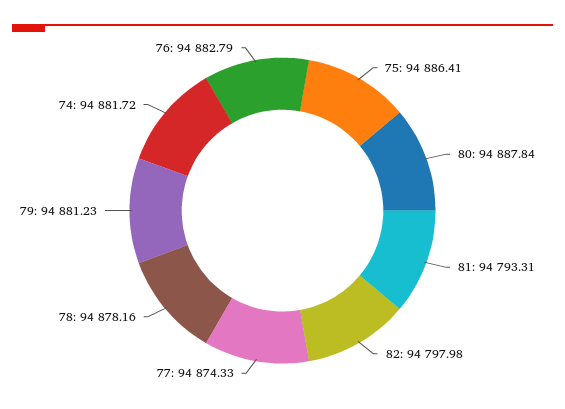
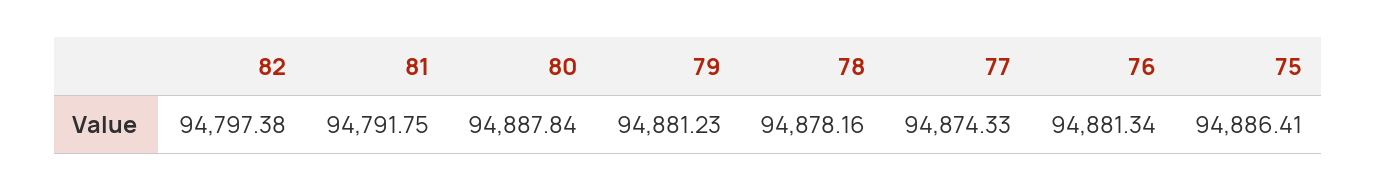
  {
    "75": 94886.41,
    "80": 94887.84,
-   "81": 94793.31,
+   "81": 94791.75,
-   "82": 94797.98,
+   "82": 94797.38,
    "77": 94874.33,
    "78": 94878.16,
    "79": 94881.23,
-   "74": 94881.72,
-   "76": 94882.79
+   "76": 94881.34
  }

